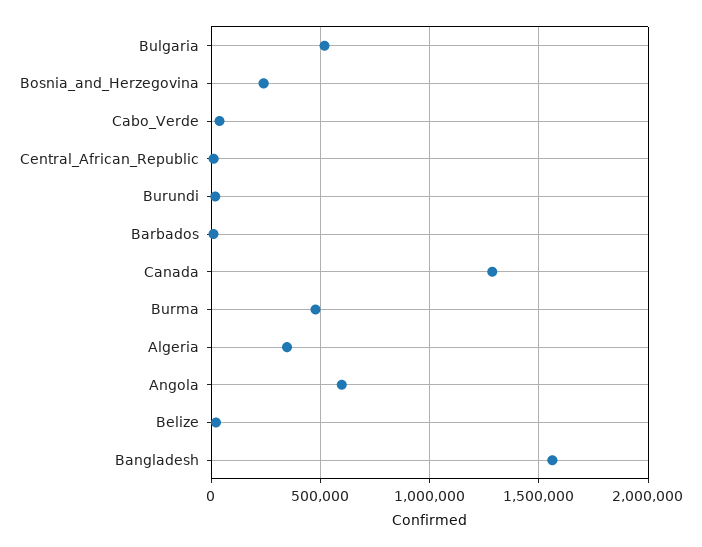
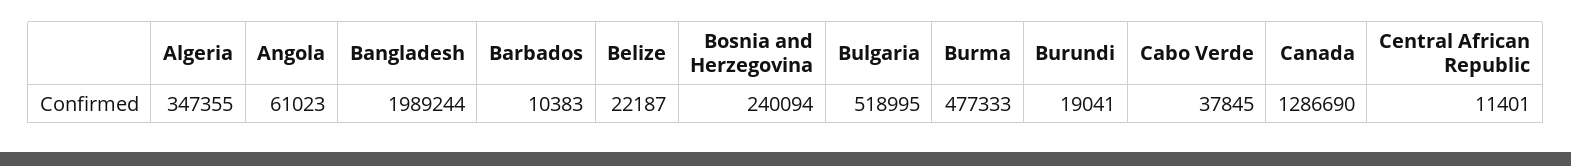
  {
    "Bulgaria": 518995,
    "Bosnia_and_Herzegovina": 240094,
    "Cabo_Verde": 37845,
    "Central_African_Republic": 11401,
    "Burundi": 19041,
    "Barbados": 10383,
    "Canada": 1286690,
    "Burma": 477333,
    "Algeria": 347355,
-   "Angola": 600000,
+   "Angola": 61023,
    "Belize": 22187,
-   "Bangladesh": 1550000
+   "Bangladesh": 1989244
  }

